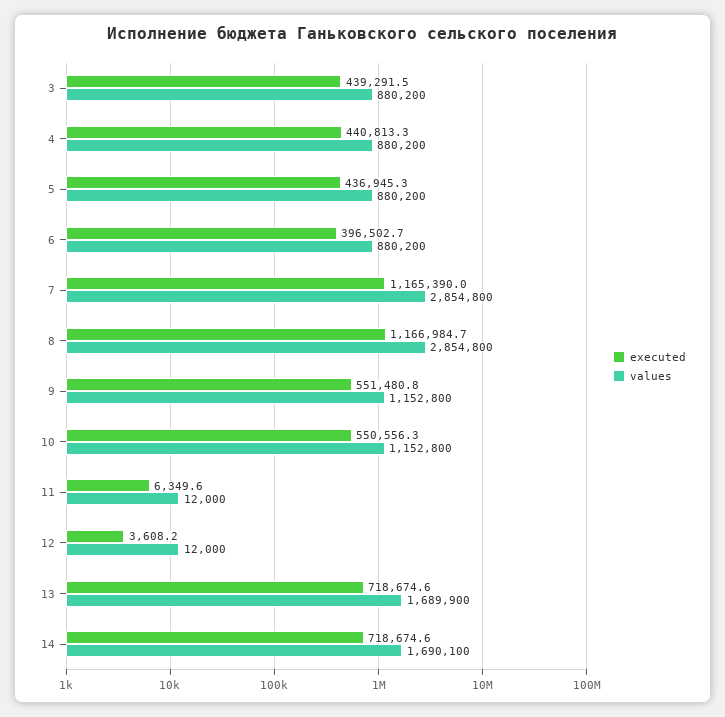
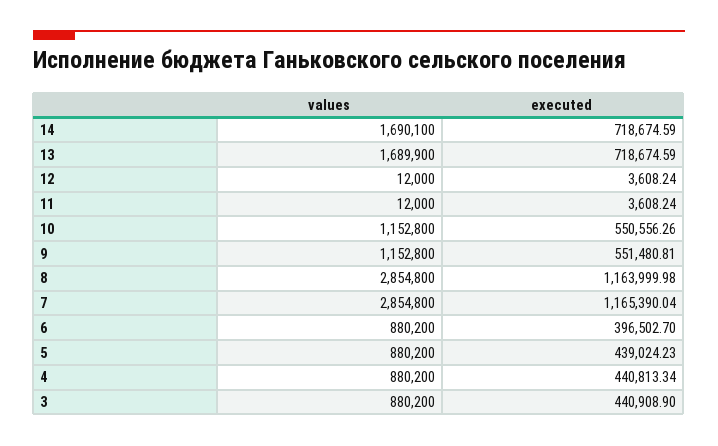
  {
    "executed": {
-     "3": 439291.5,
+     "3": 440908.9,
      "4": 440813.34,
-     "5": 436945.3,
+     "5": 439024.23,
      "6": 396502.7,
      "7": 1165390.04,
-     "8": 1166984.7,
+     "8": 1163999.98,
      "9": 551480.81,
      "10": 550556.26,
-     "11": 6349.6,
+     "11": 3608.24,
      "12": 3608.24,
      "13": 718674.59,
      "14": 718674.59
    },
    "values": {
      "3": 880200,
      "4": 880200,
      "5": 880200,
      "6": 880200,
      "7": 2854800,
      "8": 2854800,
      "9": 1152800,
      "10": 1152800,
      "11": 12000,
      "12": 12000,
      "13": 1689900,
      "14": 1690100
    }
  }

